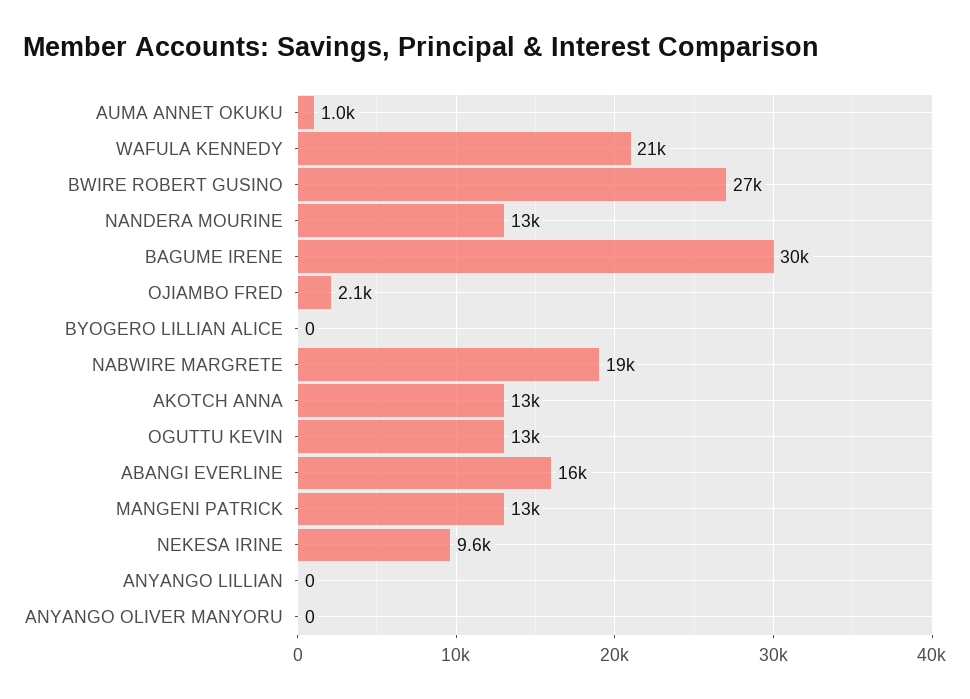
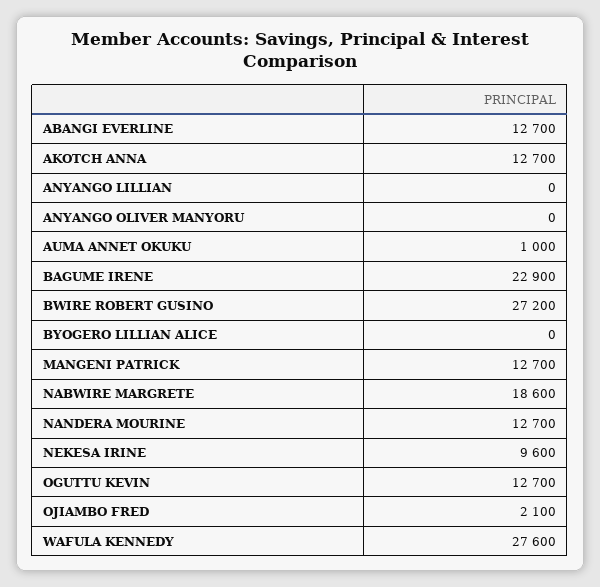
  {
    "AUMA ANNET OKUKU": 1000,
-   "WAFULA KENNEDY": 21000,
+   "WAFULA KENNEDY": 27600,
    "BWIRE ROBERT GUSINO": 27200,
    "NANDERA MOURINE": 12700,
-   "BAGUME IRENE": 30000,
+   "BAGUME IRENE": 22900,
    "OJIAMBO FRED": 2100,
    "BYOGERO LILLIAN ALICE": 0,
    "NABWIRE MARGRETE": 18600,
    "AKOTCH ANNA": 12700,
    "OGUTTU KEVIN": 12700,
-   "ABANGI EVERLINE": 16000,
+   "ABANGI EVERLINE": 12700,
    "MANGENI PATRICK": 12700,
    "NEKESA IRINE": 9600,
    "ANYANGO LILLIAN": 0,
    "ANYANGO OLIVER MANYORU": 0
  }

